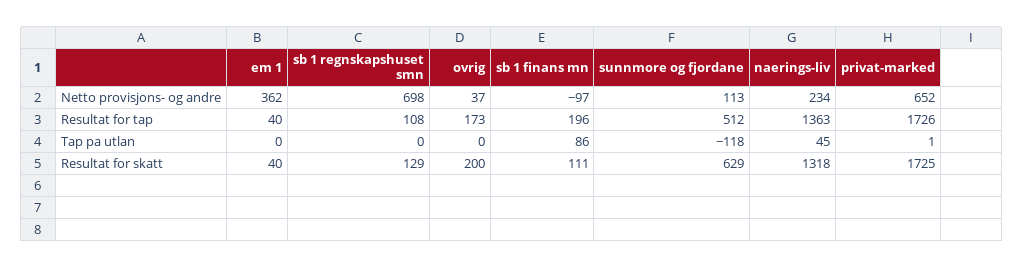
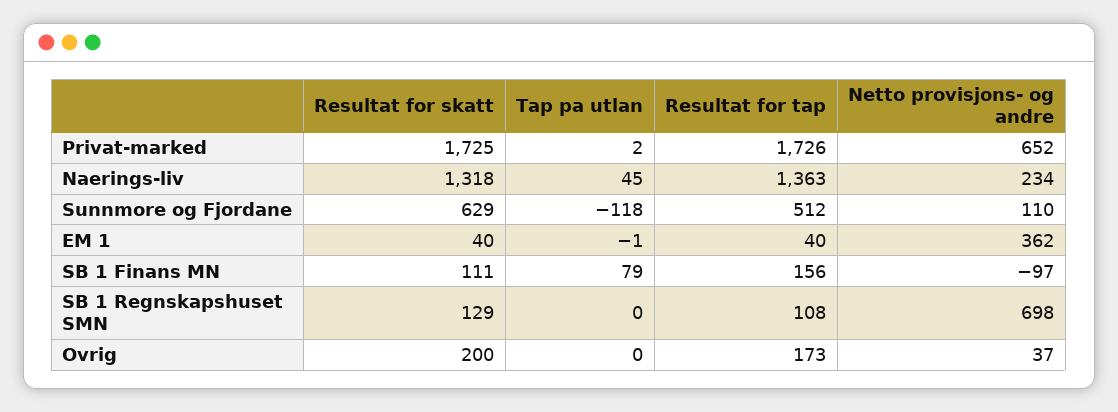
  {
    "em 1": {
      "Netto provisjons- og andre": 362,
      "Resultat for tap": 40,
-     "Tap pa utlan": 0,
+     "Tap pa utlan": -1,
      "Resultat for skatt": 40
    },
    "sb 1 regnskapshuset smn": {
      "Netto provisjons- og andre": 698,
      "Resultat for tap": 108,
      "Tap pa utlan": 0,
      "Resultat for skatt": 129
    },
    "ovrig": {
      "Netto provisjons- og andre": 37,
      "Resultat for tap": 173,
      "Tap pa utlan": 0,
      "Resultat for skatt": 200
    },
    "sb 1 finans mn": {
      "Netto provisjons- og andre": -97,
-     "Resultat for tap": 196,
+     "Resultat for tap": 156,
-     "Tap pa utlan": 86,
+     "Tap pa utlan": 79,
      "Resultat for skatt": 111
    },
    "sunnmore og fjordane": {
-     "Netto provisjons- og andre": 113,
+     "Netto provisjons- og andre": 110,
      "Resultat for tap": 512,
      "Tap pa utlan": -118,
      "Resultat for skatt": 629
    },
    "naerings-liv": {
      "Netto provisjons- og andre": 234,
      "Resultat for tap": 1363,
      "Tap pa utlan": 45,
      "Resultat for skatt": 1318
    },
    "privat-marked": {
      "Netto provisjons- og andre": 652,
      "Resultat for tap": 1726,
-     "Tap pa utlan": 1,
+     "Tap pa utlan": 2,
      "Resultat for skatt": 1725
    }
  }

